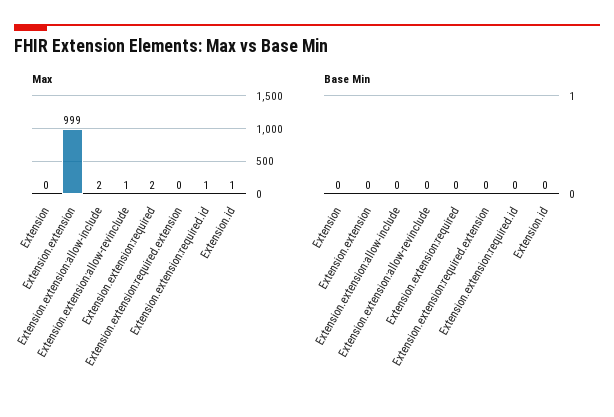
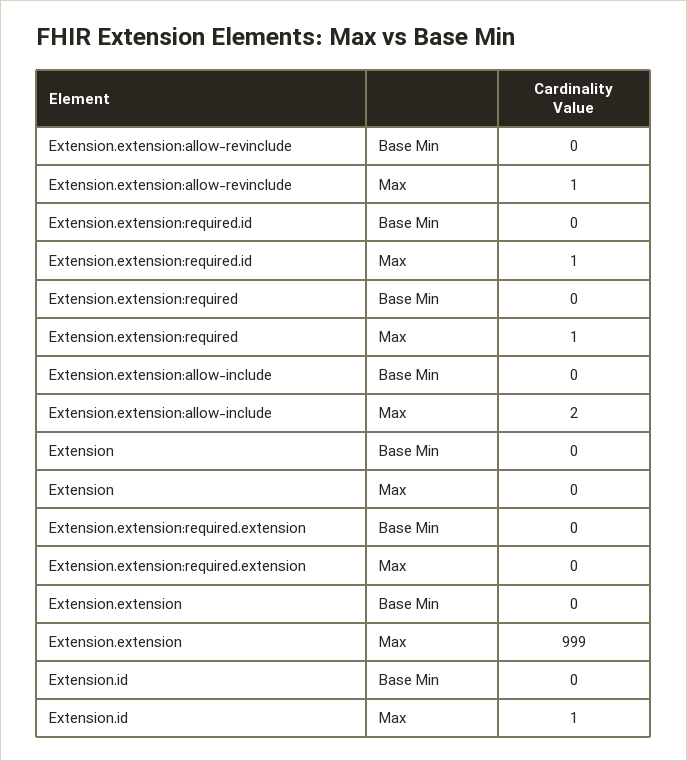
  {
    "Max": {
      "Extension": 0,
      "Extension.extension": 999,
      "Extension.extension:allow-include": 2,
      "Extension.extension:allow-revinclude": 1,
-     "Extension.extension:required": 2,
+     "Extension.extension:required": 1,
      "Extension.extension:required.extension": 0,
      "Extension.extension:required.id": 1,
      "Extension.id": 1
    },
    "Base Min": {
      "Extension": 0,
      "Extension.extension": 0,
      "Extension.extension:allow-include": 0,
      "Extension.extension:allow-revinclude": 0,
      "Extension.extension:required": 0,
      "Extension.extension:required.extension": 0,
      "Extension.extension:required.id": 0,
      "Extension.id": 0
    }
  }

